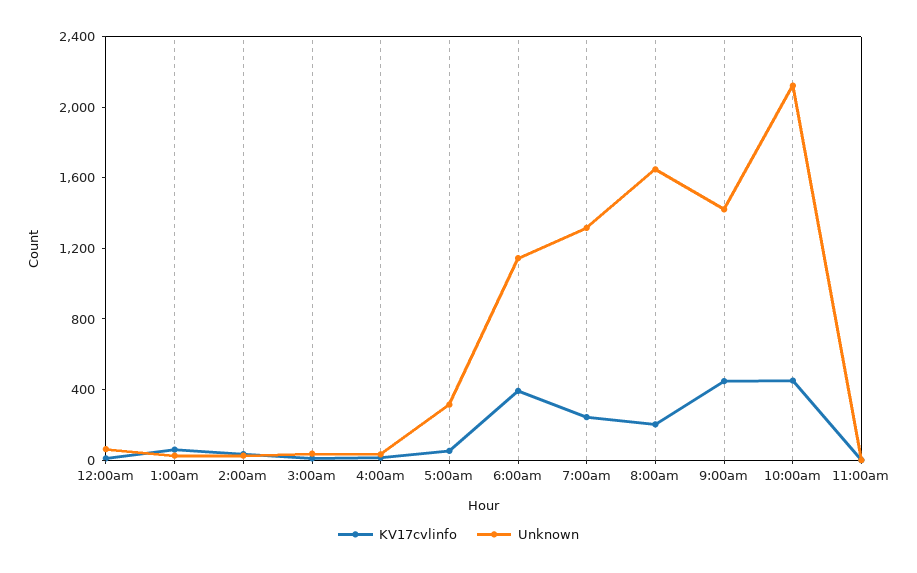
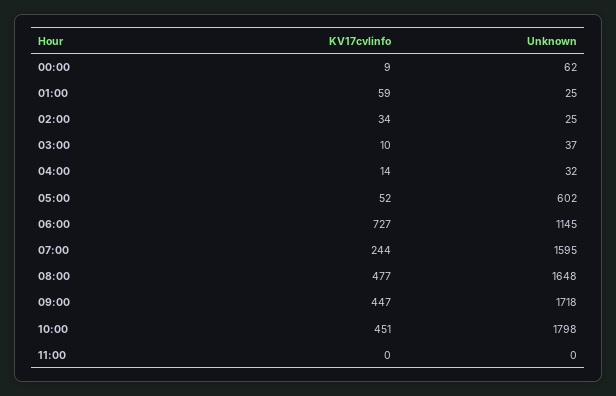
  {
    "KV17cvlinfo": {
      "12:00am": 9,
      "1:00am": 59,
      "2:00am": 34,
      "3:00am": 10,
      "4:00am": 14,
      "5:00am": 52,
-     "6:00am": 400,
+     "6:00am": 727,
      "7:00am": 244,
-     "8:00am": 200,
+     "8:00am": 477,
      "9:00am": 447,
      "10:00am": 451,
      "11:00am": 0
    },
    "Unknown": {
      "12:00am": 62,
      "1:00am": 25,
      "2:00am": 25,
      "3:00am": 37,
      "4:00am": 32,
-     "5:00am": 300,
+     "5:00am": 602,
      "6:00am": 1145,
-     "7:00am": 1300,
+     "7:00am": 1595,
      "8:00am": 1648,
-     "9:00am": 1400,
+     "9:00am": 1718,
-     "10:00am": 2100,
+     "10:00am": 1798,
      "11:00am": 0
    }
  }

